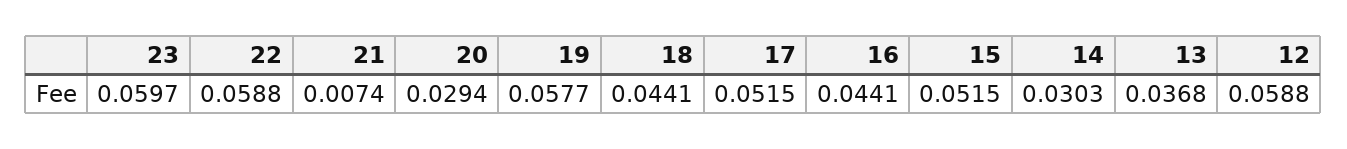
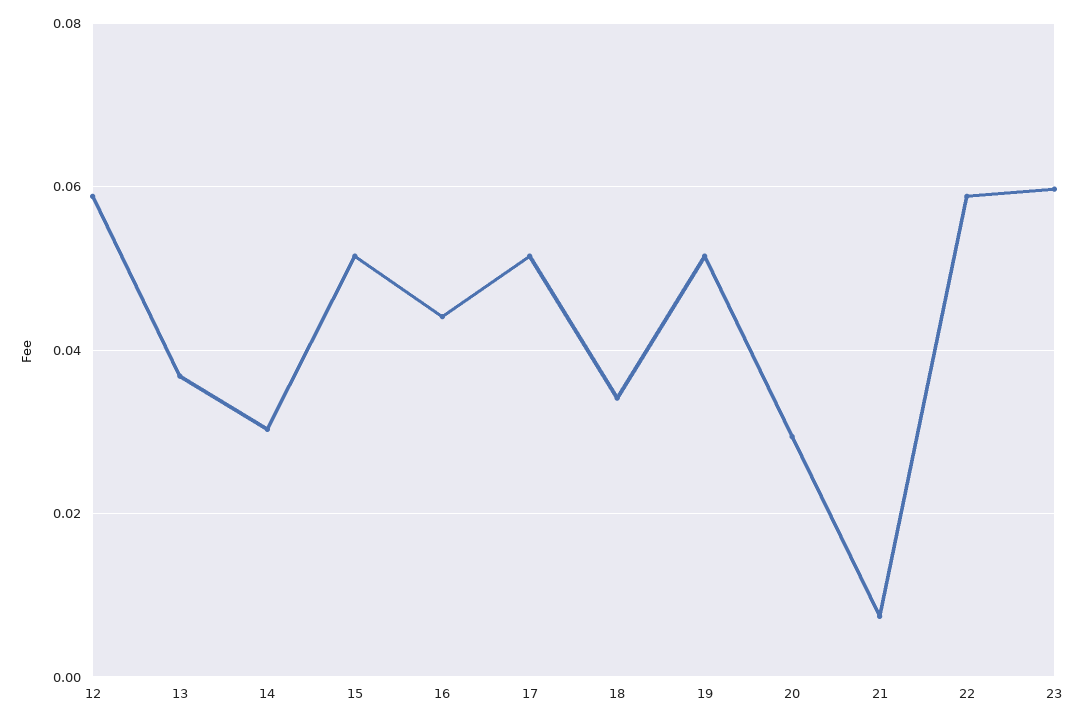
  {
    "23": 0.0597,
    "22": 0.0588,
    "21": 0.0074,
    "20": 0.0294,
-   "19": 0.0577,
+   "19": 0.052,
-   "18": 0.0441,
+   "18": 0.034,
    "17": 0.0515,
    "16": 0.0441,
    "15": 0.0515,
    "14": 0.0303,
    "13": 0.0368,
    "12": 0.0588
  }

